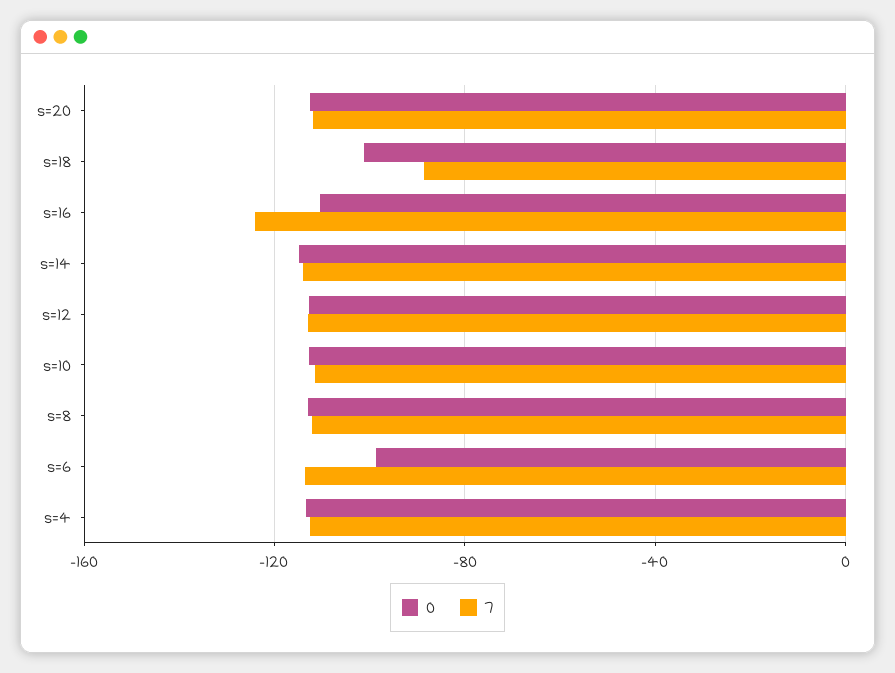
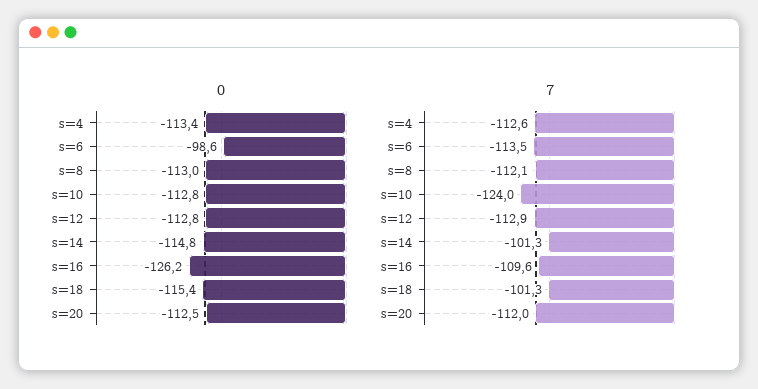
  {
    "0": {
      "s=20": -112.5,
-     "s=18": -100,
+     "s=18": -115.4,
-     "s=16": -110,
+     "s=16": -126.2,
      "s=14": -114.8,
      "s=12": -112.8,
      "s=10": -112.8,
      "s=8": -113,
      "s=6": -98.6,
      "s=4": -113.4
    },
    "7": {
      "s=20": -112,
-     "s=18": -90,
+     "s=18": -101.3,
-     "s=16": -125,
+     "s=16": -109.6,
-     "s=14": -115,
+     "s=14": -101.3,
      "s=12": -112.9,
-     "s=10": -110,
+     "s=10": -124,
      "s=8": -112.1,
      "s=6": -113.5,
      "s=4": -112.6
    }
  }

